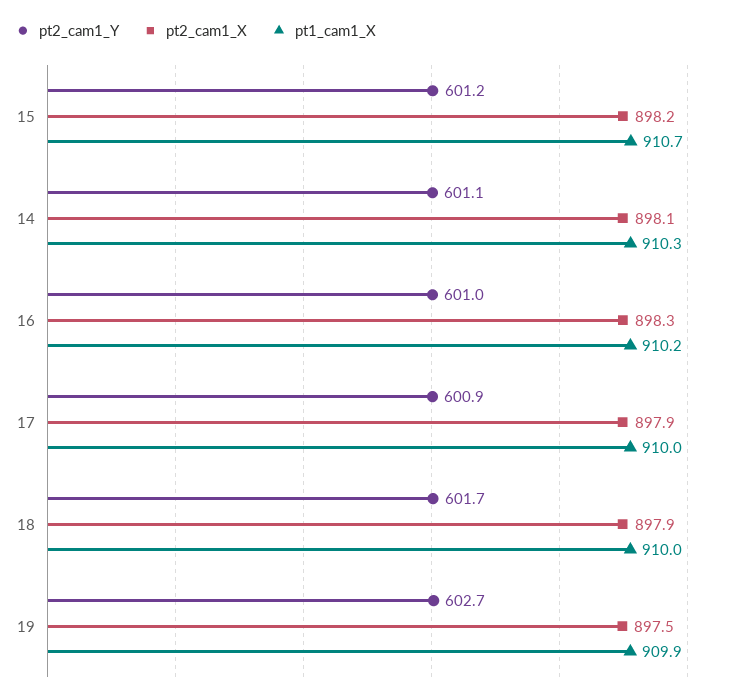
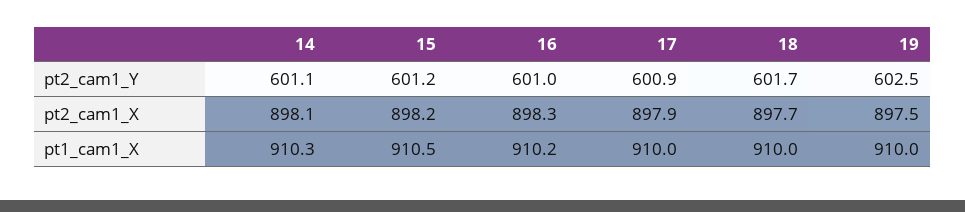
  {
    "pt2_cam1_Y": {
      "15": 601.2,
      "14": 601.1,
      "16": 601,
      "17": 600.9,
      "18": 601.7,
-     "19": 602.7
+     "19": 602.5
    },
    "pt2_cam1_X": {
      "15": 898.2,
      "14": 898.1,
      "16": 898.3,
      "17": 897.9,
-     "18": 897.9,
+     "18": 897.7,
      "19": 897.5
    },
    "pt1_cam1_X": {
-     "15": 910.7,
+     "15": 910.5,
      "14": 910.3,
      "16": 910.2,
      "17": 910,
      "18": 910,
-     "19": 909.9
+     "19": 910
    }
  }

